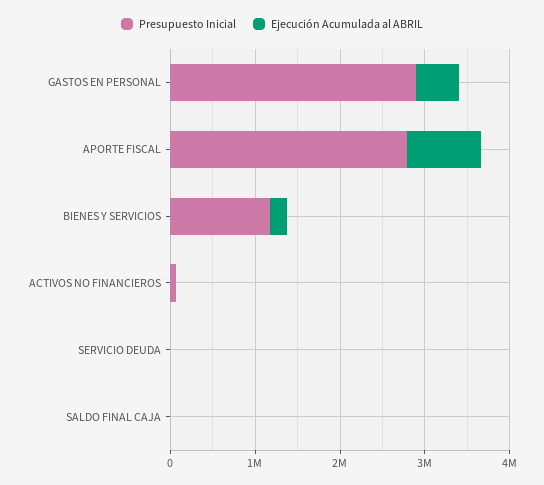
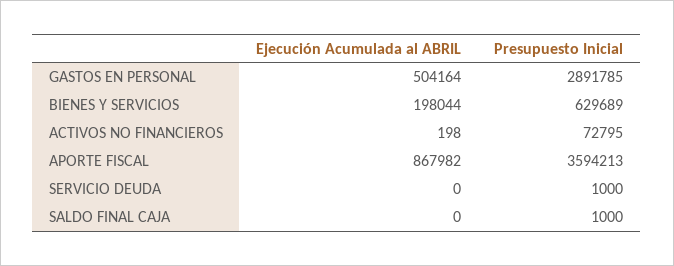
  {
    "Presupuesto Inicial": {
      "GASTOS EN PERSONAL": 2891785,
-     "APORTE FISCAL": 2800000,
+     "APORTE FISCAL": 3594213,
-     "BIENES Y SERVICIOS": 1200000,
+     "BIENES Y SERVICIOS": 629689,
      "ACTIVOS NO FINANCIEROS": 72795,
      "SERVICIO DEUDA": 1000,
      "SALDO FINAL CAJA": 1000
    },
    "Ejecución Acumulada al ABRIL": {
      "GASTOS EN PERSONAL": 504164,
      "APORTE FISCAL": 867982,
      "BIENES Y SERVICIOS": 198044,
      "ACTIVOS NO FINANCIEROS": 198,
      "SERVICIO DEUDA": 0,
      "SALDO FINAL CAJA": 0
    }
  }

